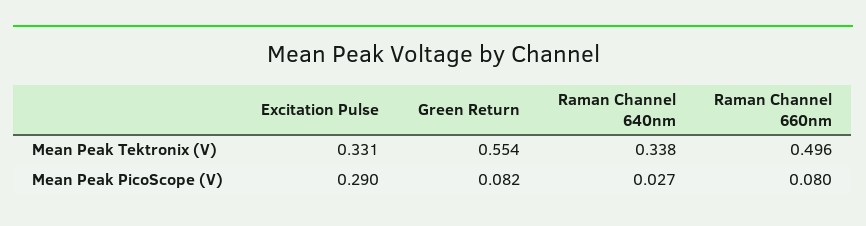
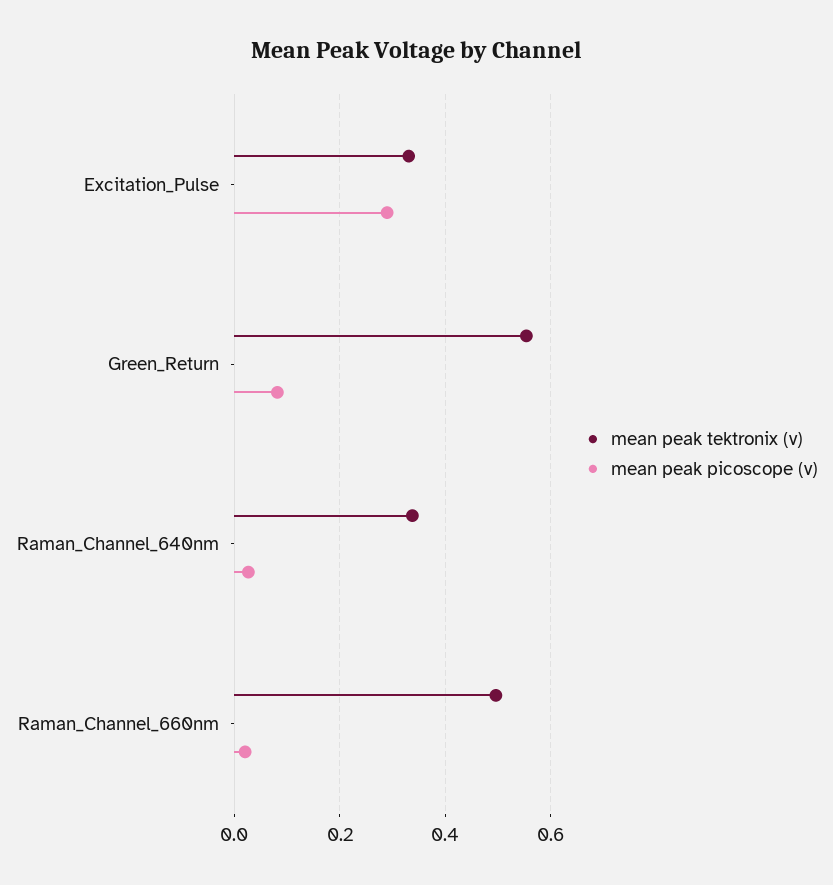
  {
    "Mean Peak Tektronix (V)": {
      "Excitation Pulse": 0.331,
      "Green Return": 0.554,
      "Raman Channel 640nm": 0.338,
      "Raman Channel 660nm": 0.496
    },
    "Mean Peak PicoScope (V)": {
      "Excitation Pulse": 0.29,
      "Green Return": 0.082,
      "Raman Channel 640nm": 0.027,
-     "Raman Channel 660nm": 0.08
+     "Raman Channel 660nm": 0.02
    }
  }

